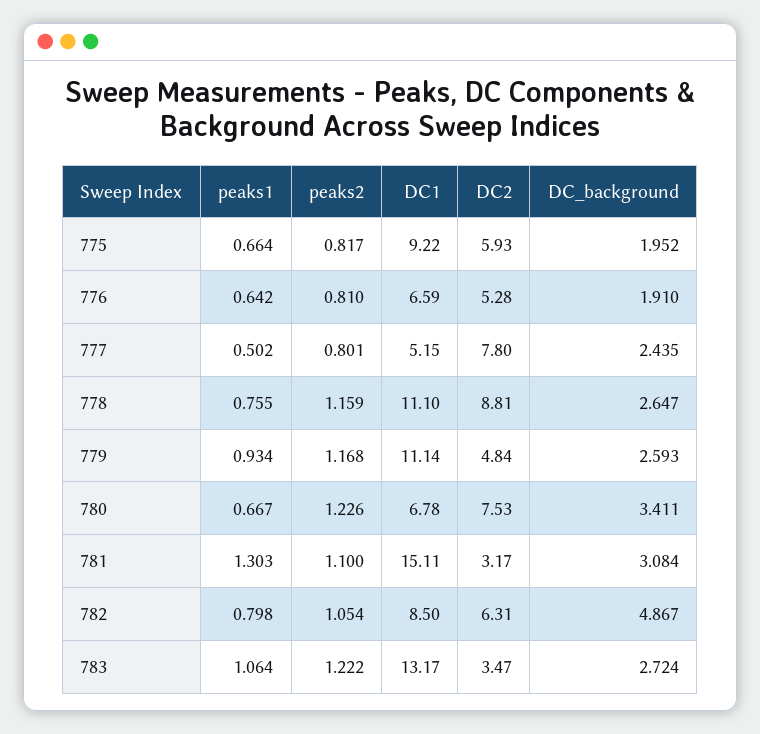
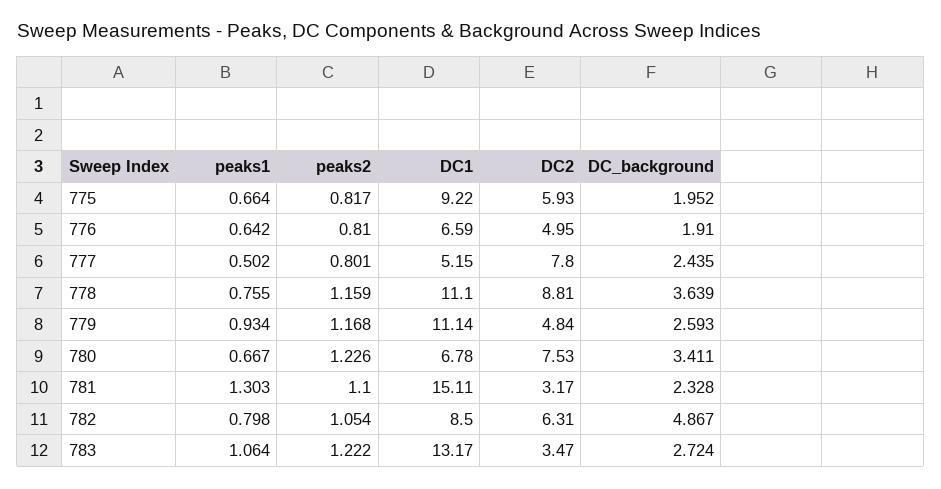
  {
    "peaks1": {
      "775": 0.664,
      "776": 0.642,
      "777": 0.502,
      "778": 0.755,
      "779": 0.934,
      "780": 0.667,
      "781": 1.303,
      "782": 0.798,
      "783": 1.064
    },
    "peaks2": {
      "775": 0.817,
      "776": 0.81,
      "777": 0.801,
      "778": 1.159,
      "779": 1.168,
      "780": 1.226,
      "781": 1.1,
      "782": 1.054,
      "783": 1.222
    },
    "DC1": {
      "775": 9.22,
      "776": 6.59,
      "777": 5.15,
      "778": 11.1,
      "779": 11.14,
      "780": 6.78,
      "781": 15.11,
      "782": 8.5,
      "783": 13.17
    },
    "DC2": {
      "775": 5.93,
-     "776": 5.28,
+     "776": 4.95,
      "777": 7.8,
      "778": 8.81,
      "779": 4.84,
      "780": 7.53,
      "781": 3.17,
      "782": 6.31,
      "783": 3.47
    },
    "DC_background": {
      "775": 1.952,
      "776": 1.91,
      "777": 2.435,
-     "778": 2.647,
+     "778": 3.639,
      "779": 2.593,
      "780": 3.411,
-     "781": 3.084,
+     "781": 2.328,
      "782": 4.867,
      "783": 2.724
    }
  }

